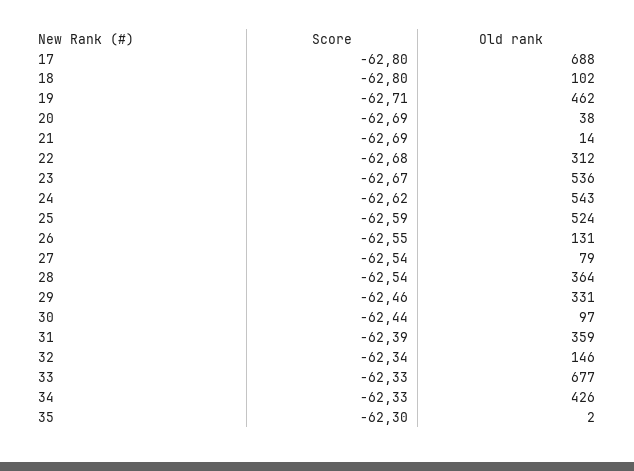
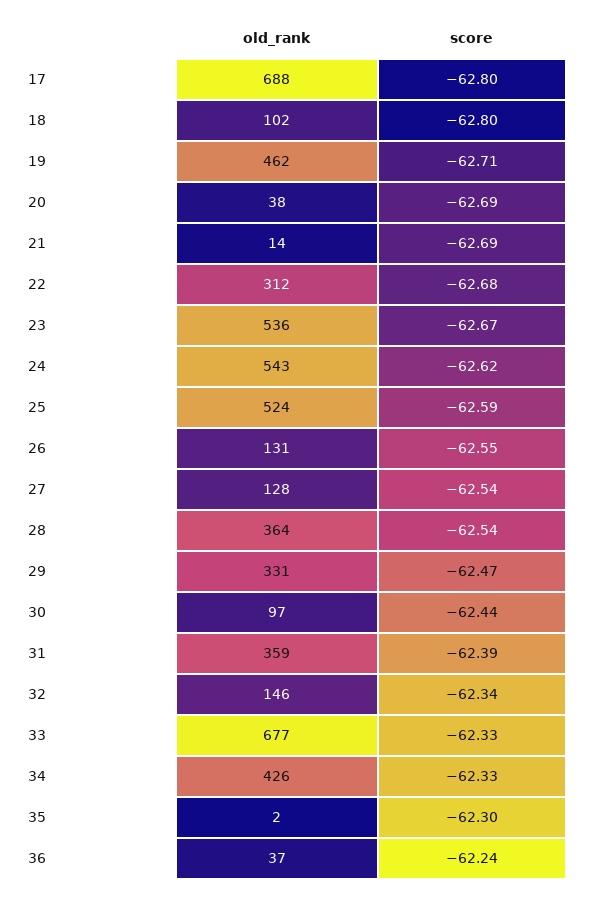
  {
    "Score": {
      "17": -62.8,
      "18": -62.8,
      "19": -62.71,
      "20": -62.69,
      "21": -62.69,
      "22": -62.68,
      "23": -62.67,
      "24": -62.62,
      "25": -62.59,
      "26": -62.55,
      "27": -62.54,
      "28": -62.54,
-     "29": -62.46,
+     "29": -62.47,
      "30": -62.44,
      "31": -62.39,
      "32": -62.34,
      "33": -62.33,
      "34": -62.33,
-     "35": -62.3
+     "35": -62.3,
+     "36": -62.24
    },
    "Old rank": {
      "17": 688,
      "18": 102,
      "19": 462,
      "20": 38,
      "21": 14,
      "22": 312,
      "23": 536,
      "24": 543,
      "25": 524,
      "26": 131,
-     "27": 79,
+     "27": 128,
      "28": 364,
      "29": 331,
      "30": 97,
      "31": 359,
      "32": 146,
      "33": 677,
      "34": 426,
-     "35": 2
+     "35": 2,
+     "36": 37
    }
  }

